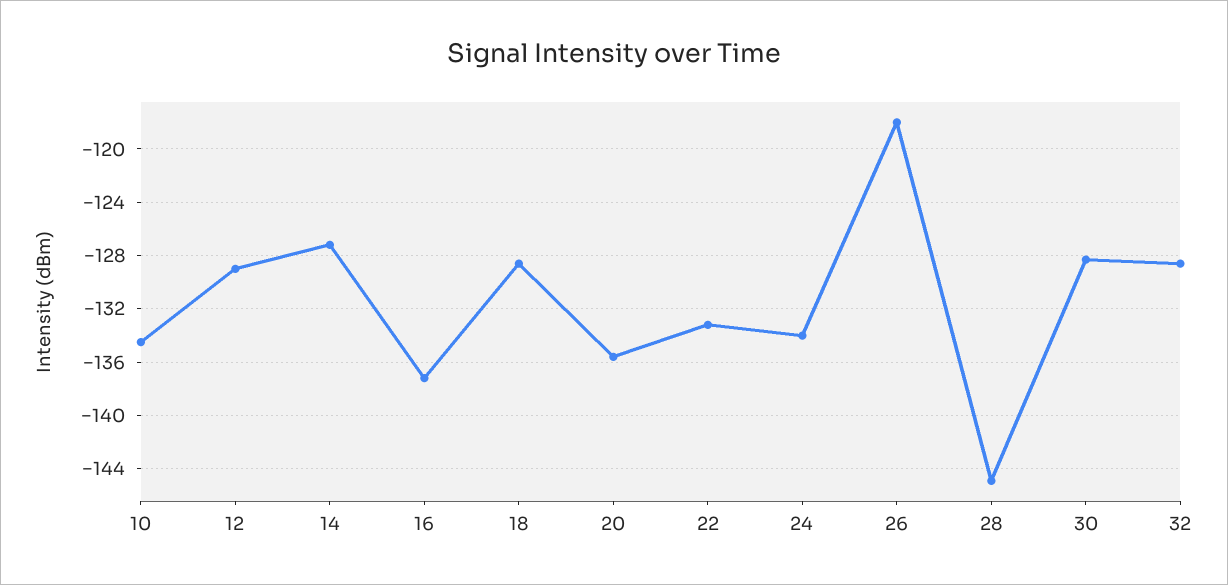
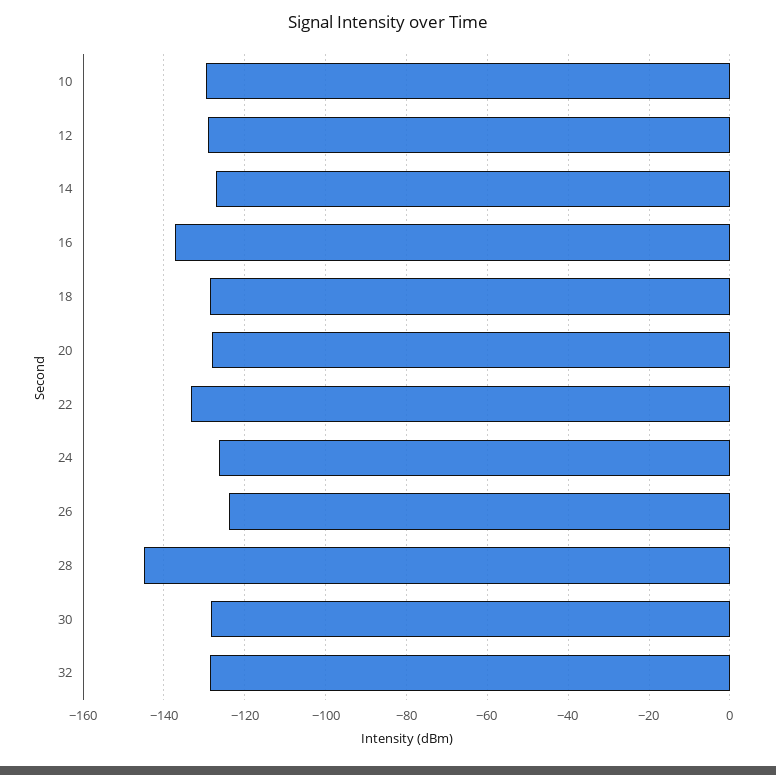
  {
-   "10": -134.5,
+   "10": -130,
    "12": -129,
    "14": -127,
    "16": -137,
    "18": -128.5,
-   "20": -135.5,
+   "20": -128,
    "22": -133,
-   "24": -134,
+   "24": -126,
-   "26": -118,
+   "26": -124,
    "28": -145,
    "30": -128.5,
    "32": -128.5
  }

